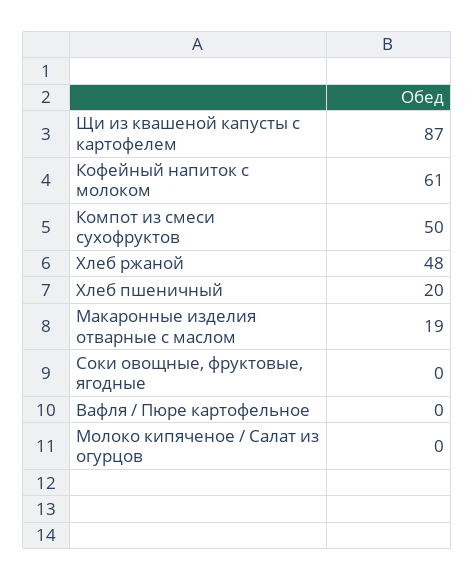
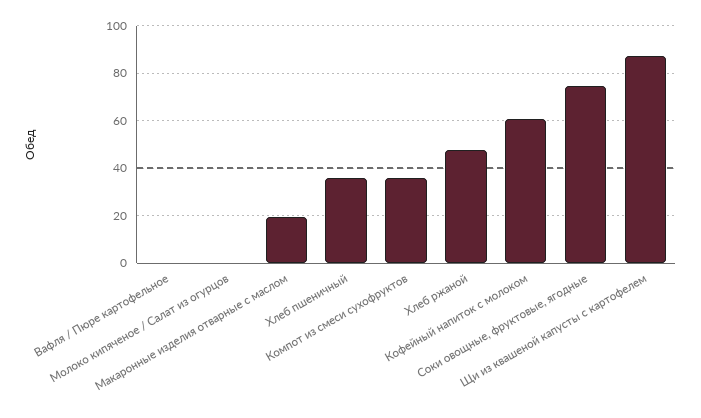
  {
    "Щи из квашеной капусты с картофелем": 87,
    "Кофейный напиток с молоком": 61,
-   "Компот из смеси сухофруктов": 50,
+   "Компот из смеси сухофруктов": 35,
    "Хлеб ржаной": 48,
-   "Хлеб пшеничный": 20,
+   "Хлеб пшеничный": 35,
    "Макаронные изделия отварные с маслом": 19,
-   "Соки овощные, фруктовые, ягодные": 0,
+   "Соки овощные, фруктовые, ягодные": 75,
    "Вафля / Пюре картофельное": 0,
    "Молоко кипяченое / Салат из огурцов": 0
  }

